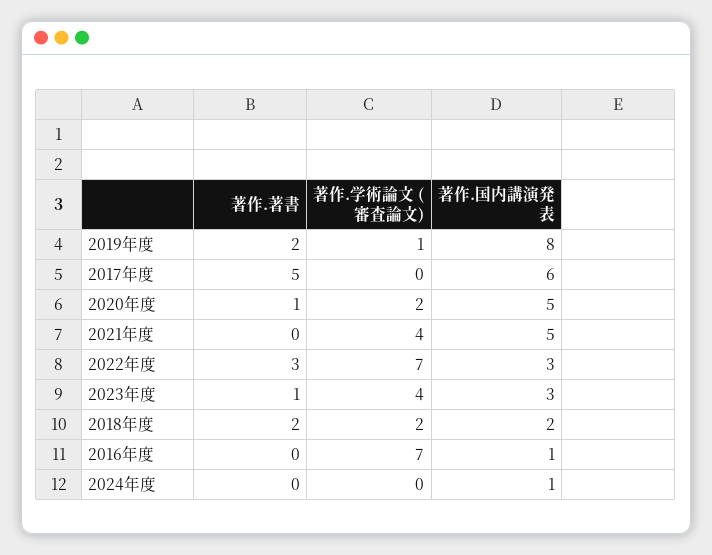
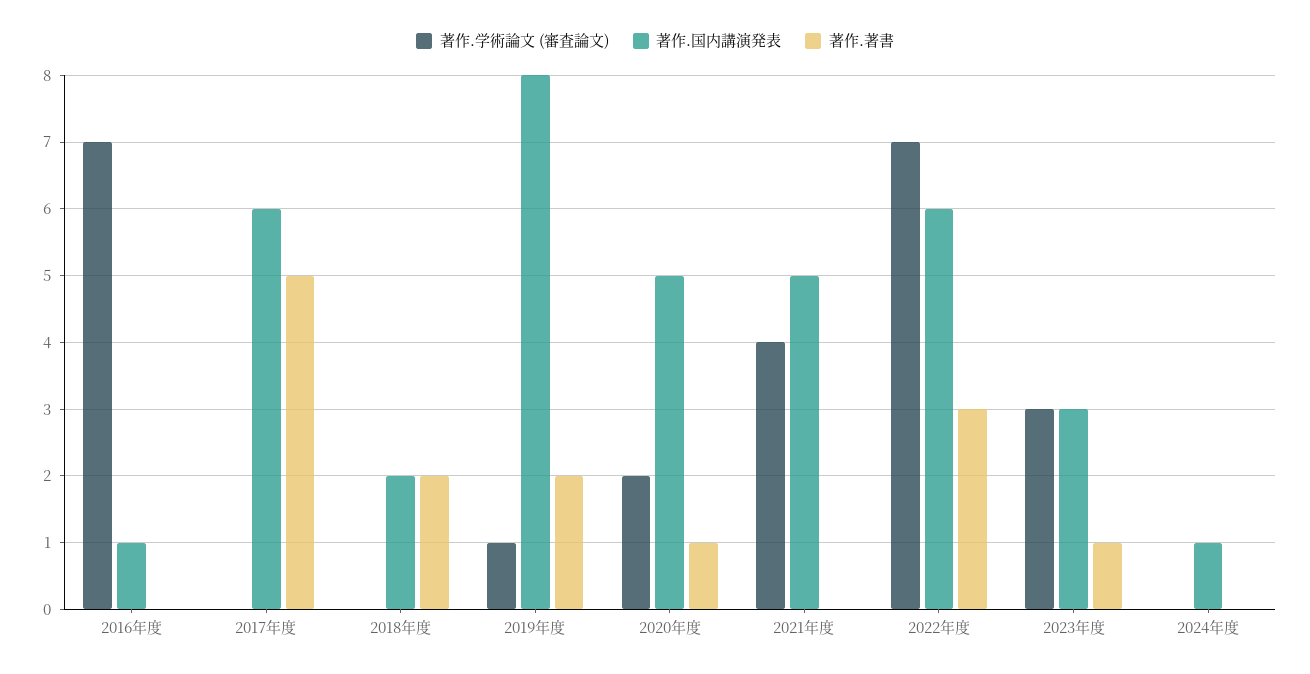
  {
    "著作.著書": {
      "2019年度": 2,
      "2017年度": 5,
      "2020年度": 1,
      "2021年度": 0,
      "2022年度": 3,
      "2023年度": 1,
      "2018年度": 2,
      "2016年度": 0,
      "2024年度": 0
    },
    "著作.学術論文 (審査論文)": {
      "2019年度": 1,
      "2017年度": 0,
      "2020年度": 2,
      "2021年度": 4,
      "2022年度": 7,
-     "2023年度": 4,
+     "2023年度": 3,
-     "2018年度": 2,
+     "2018年度": 0,
      "2016年度": 7,
      "2024年度": 0
    },
    "著作.国内講演発表": {
      "2019年度": 8,
      "2017年度": 6,
      "2020年度": 5,
      "2021年度": 5,
-     "2022年度": 3,
+     "2022年度": 6,
      "2023年度": 3,
      "2018年度": 2,
      "2016年度": 1,
      "2024年度": 1
    }
  }

